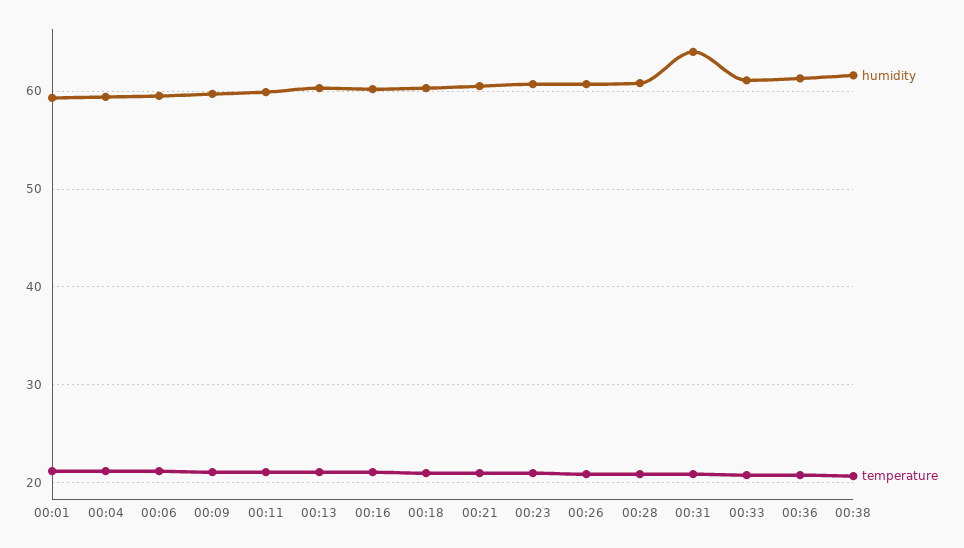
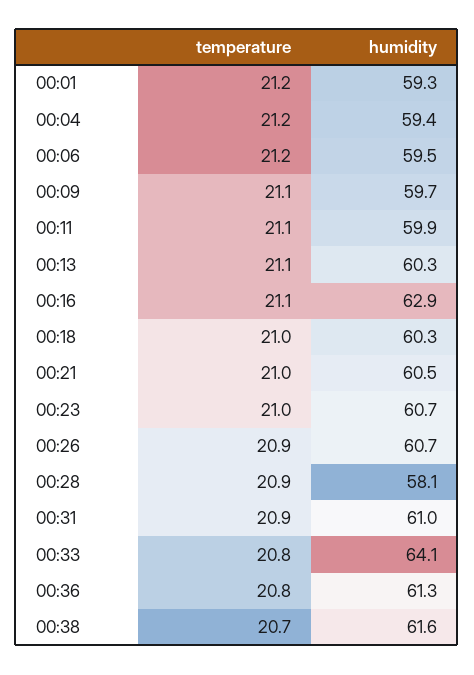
  {
    "humidity": {
      "00:01": 59.3,
      "00:04": 59.4,
      "00:06": 59.5,
      "00:09": 59.7,
      "00:11": 59.9,
      "00:13": 60.3,
-     "00:16": 60,
+     "00:16": 62.9,
      "00:18": 60.3,
      "00:21": 60.5,
      "00:23": 60.7,
      "00:26": 60.7,
-     "00:28": 61,
+     "00:28": 58.1,
-     "00:31": 64,
+     "00:31": 61,
-     "00:33": 61,
+     "00:33": 64.1,
      "00:36": 61.3,
      "00:38": 61.6
    },
    "temperature": {
      "00:01": 21.2,
      "00:04": 21.2,
      "00:06": 21.2,
      "00:09": 21.1,
      "00:11": 21.1,
      "00:13": 21.1,
      "00:16": 21.1,
      "00:18": 21,
      "00:21": 21,
      "00:23": 21,
      "00:26": 20.9,
      "00:28": 20.9,
      "00:31": 20.9,
      "00:33": 20.8,
      "00:36": 20.8,
      "00:38": 20.7
    }
  }

